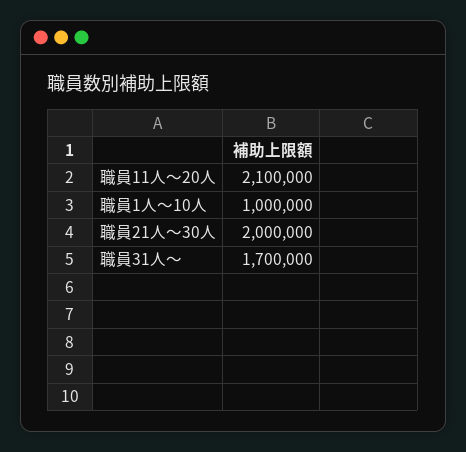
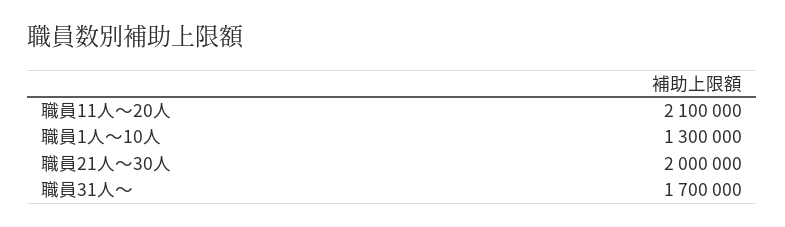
  {
    "職員11人～20人": 2100000,
-   "職員1人～10人": 1000000,
+   "職員1人～10人": 1300000,
    "職員21人～30人": 2000000,
    "職員31人～": 1700000
  }

